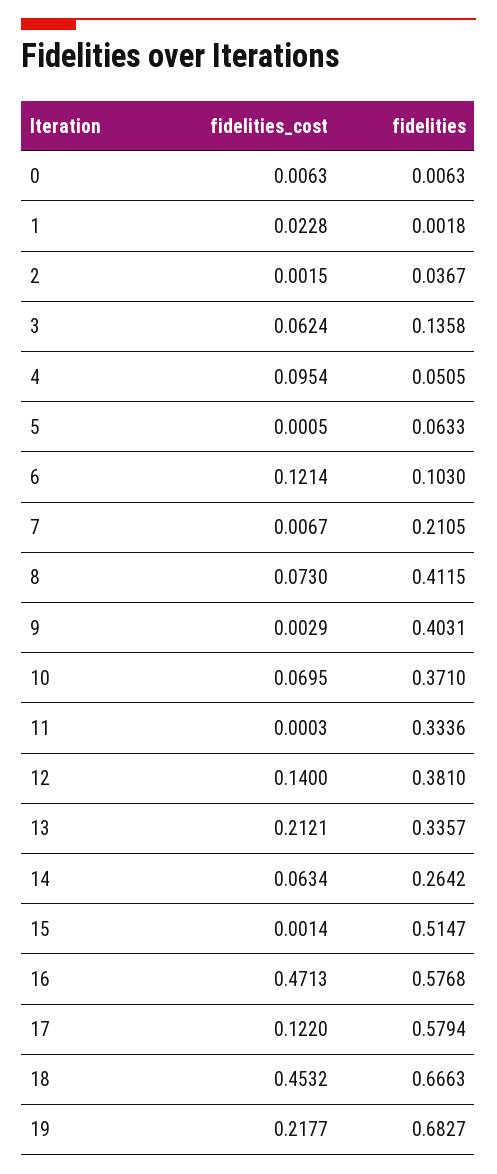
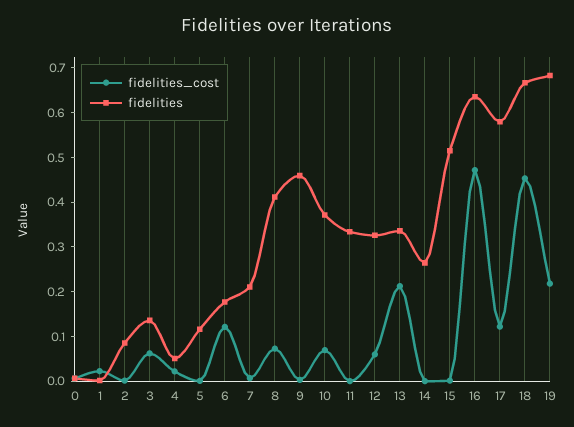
  {
    "fidelities_cost": {
      "0": 0.0063,
      "1": 0.0228,
      "2": 0.0015,
      "3": 0.0624,
-     "4": 0.0954,
+     "4": 0.02,
      "5": 0.0005,
      "6": 0.1214,
      "7": 0.0067,
      "8": 0.073,
      "9": 0.0029,
      "10": 0.0695,
      "11": 0.0003,
-     "12": 0.14,
+     "12": 0.06,
      "13": 0.2121,
-     "14": 0.0634,
+     "14": 0,
      "15": 0.0014,
      "16": 0.4713,
      "17": 0.122,
      "18": 0.4532,
      "19": 0.2177
    },
    "fidelities": {
      "0": 0.0063,
      "1": 0.0018,
-     "2": 0.0367,
+     "2": 0.08,
      "3": 0.1358,
      "4": 0.0505,
-     "5": 0.0633,
+     "5": 0.12,
-     "6": 0.103,
+     "6": 0.18,
      "7": 0.2105,
      "8": 0.4115,
-     "9": 0.4031,
+     "9": 0.46,
      "10": 0.371,
      "11": 0.3336,
-     "12": 0.381,
+     "12": 0.32,
      "13": 0.3357,
      "14": 0.2642,
      "15": 0.5147,
-     "16": 0.5768,
+     "16": 0.64,
      "17": 0.5794,
      "18": 0.6663,
      "19": 0.6827
    }
  }

